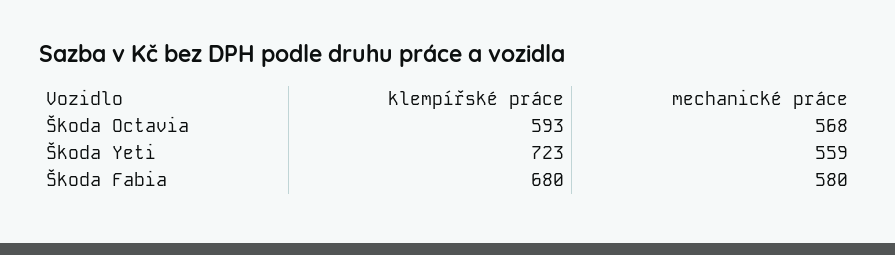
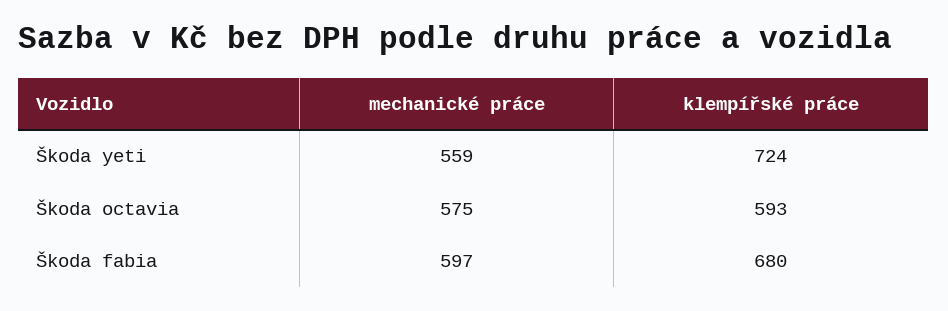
  {
    "klempířské práce": {
      "Škoda Octavia": 593,
-     "Škoda Yeti": 723,
+     "Škoda Yeti": 724,
      "Škoda Fabia": 680
    },
    "mechanické práce": {
-     "Škoda Octavia": 568,
+     "Škoda Octavia": 575,
      "Škoda Yeti": 559,
-     "Škoda Fabia": 580
+     "Škoda Fabia": 597
    }
  }

